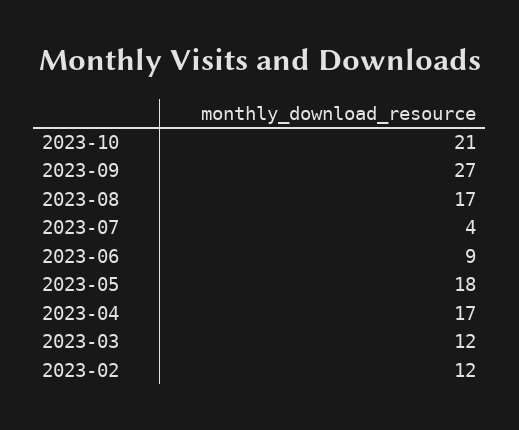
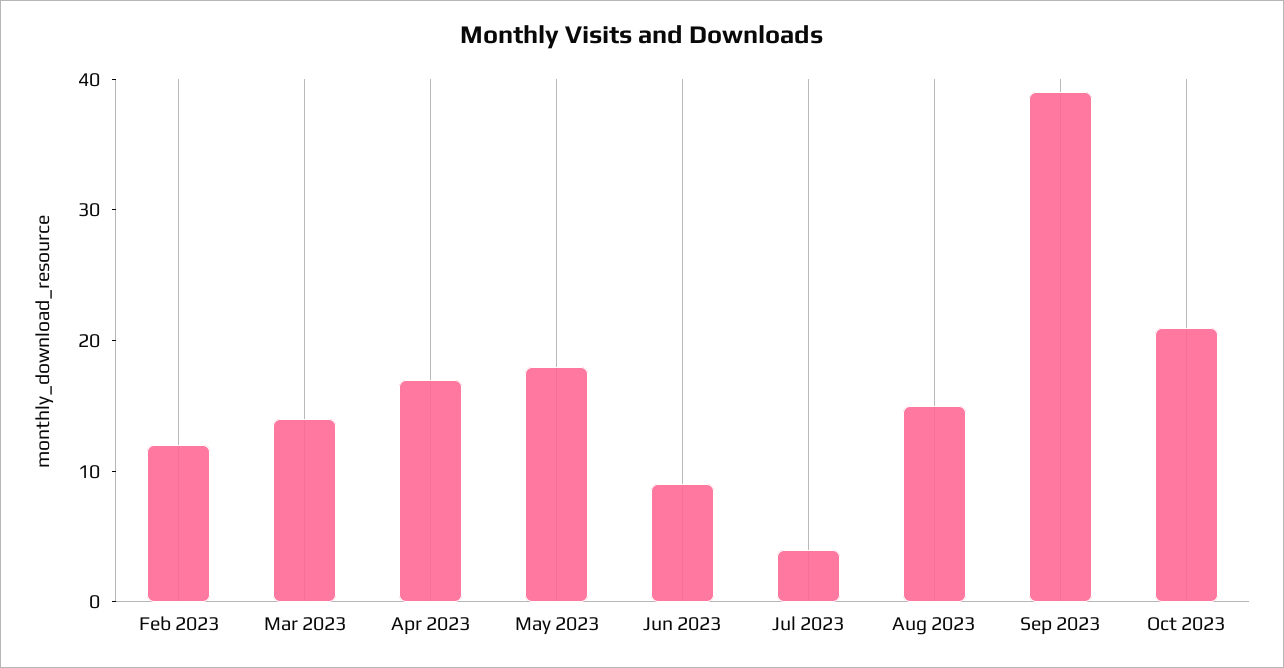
  {
    "2023-10": 21,
-   "2023-09": 27,
+   "2023-09": 39,
-   "2023-08": 17,
+   "2023-08": 15,
    "2023-07": 4,
    "2023-06": 9,
    "2023-05": 18,
    "2023-04": 17,
-   "2023-03": 12,
+   "2023-03": 14,
    "2023-02": 12
  }

